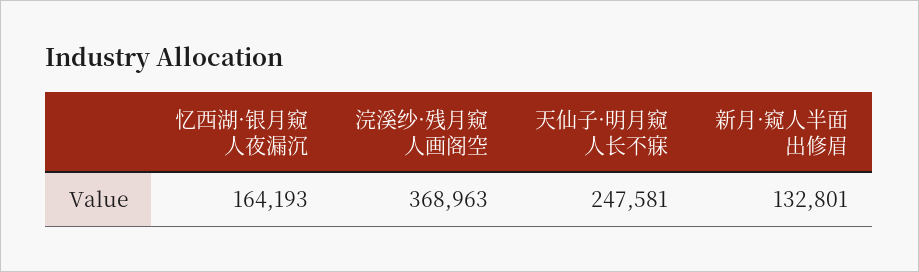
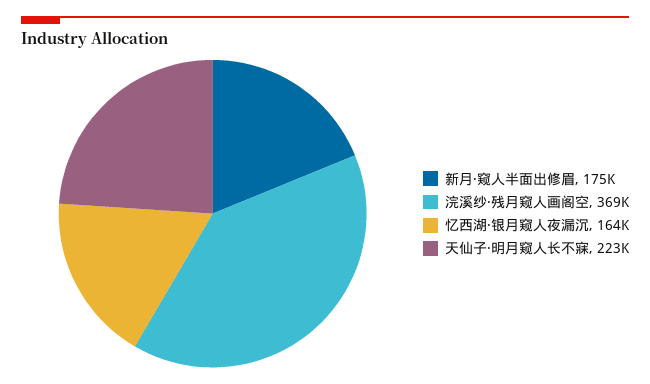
  {
    "忆西湖·银月窥人夜漏沉": 164193,
    "浣溪纱·残月窥人画阁空": 368963,
-   "天仙子·明月窥人长不寐": 247581,
+   "天仙子·明月窥人长不寐": 223000,
-   "新月·窥人半面出修眉": 132801
+   "新月·窥人半面出修眉": 175000
  }

